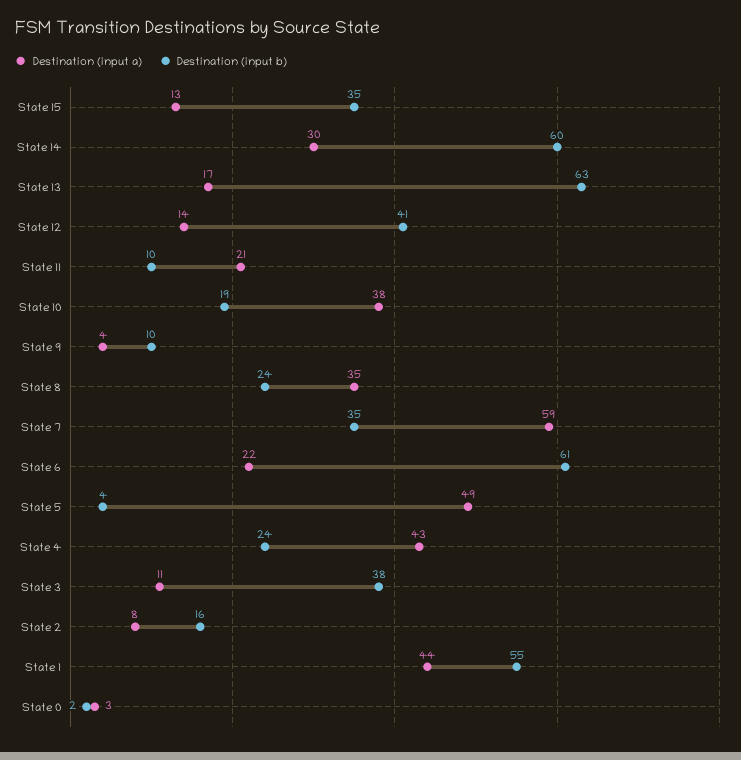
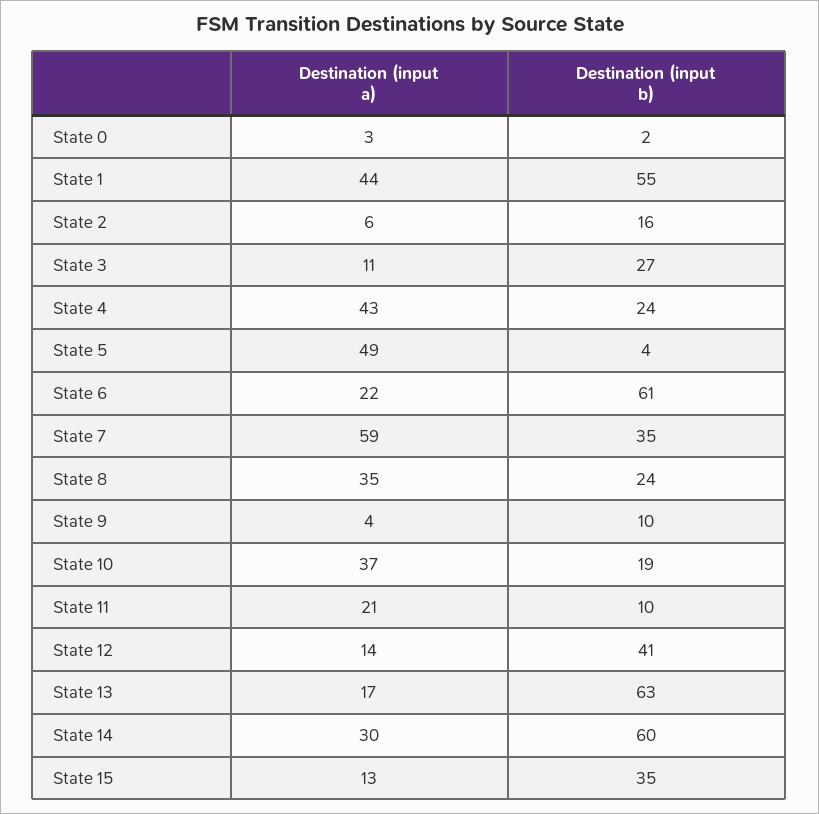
  {
    "Destination (input a)": {
      "State 15": 13,
      "State 14": 30,
      "State 13": 17,
      "State 12": 14,
      "State 11": 21,
-     "State 10": 38,
+     "State 10": 37,
      "State 9": 4,
      "State 8": 35,
      "State 7": 59,
      "State 6": 22,
      "State 5": 49,
      "State 4": 43,
      "State 3": 11,
-     "State 2": 8,
+     "State 2": 6,
      "State 1": 44,
      "State 0": 3
    },
    "Destination (input b)": {
      "State 15": 35,
      "State 14": 60,
      "State 13": 63,
      "State 12": 41,
      "State 11": 10,
      "State 10": 19,
      "State 9": 10,
      "State 8": 24,
      "State 7": 35,
      "State 6": 61,
      "State 5": 4,
      "State 4": 24,
-     "State 3": 38,
+     "State 3": 27,
      "State 2": 16,
      "State 1": 55,
      "State 0": 2
    }
  }

